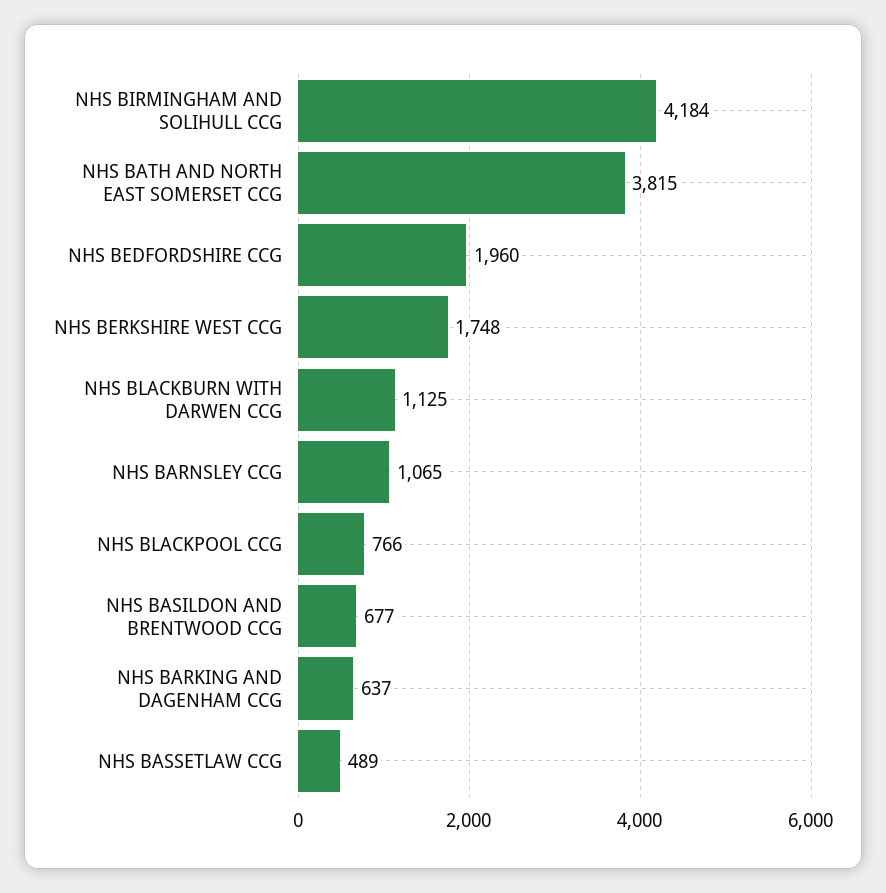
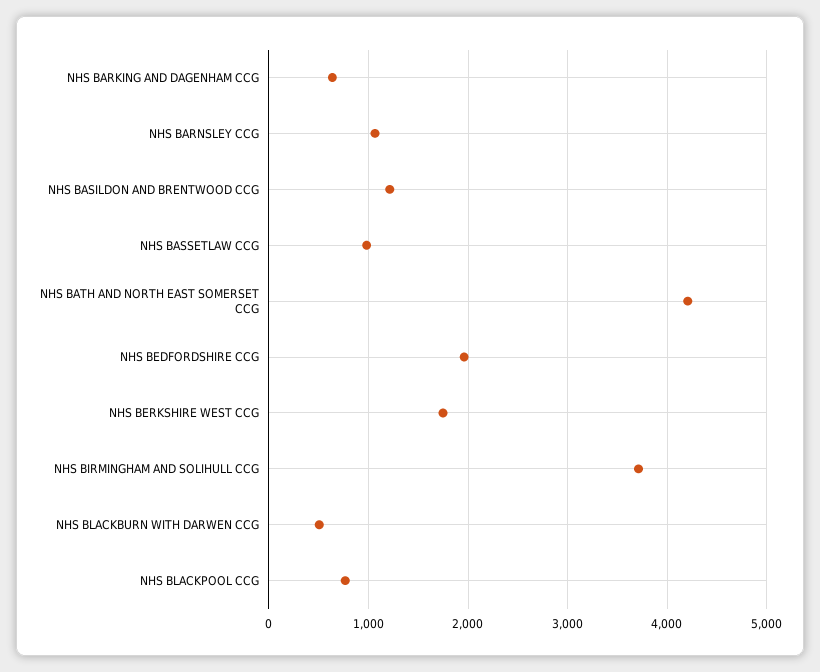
  {
-   "NHS BIRMINGHAM AND SOLIHULL CCG": 4184,
+   "NHS BIRMINGHAM AND SOLIHULL CCG": 3700,
-   "NHS BATH AND NORTH EAST SOMERSET CCG": 3815,
+   "NHS BATH AND NORTH EAST SOMERSET CCG": 4200,
    "NHS BEDFORDSHIRE CCG": 1960,
    "NHS BERKSHIRE WEST CCG": 1748,
-   "NHS BLACKBURN WITH DARWEN CCG": 1125,
+   "NHS BLACKBURN WITH DARWEN CCG": 500,
    "NHS BARNSLEY CCG": 1065,
    "NHS BLACKPOOL CCG": 766,
-   "NHS BASILDON AND BRENTWOOD CCG": 677,
+   "NHS BASILDON AND BRENTWOOD CCG": 1200,
    "NHS BARKING AND DAGENHAM CCG": 637,
-   "NHS BASSETLAW CCG": 489
+   "NHS BASSETLAW CCG": 1000
  }

